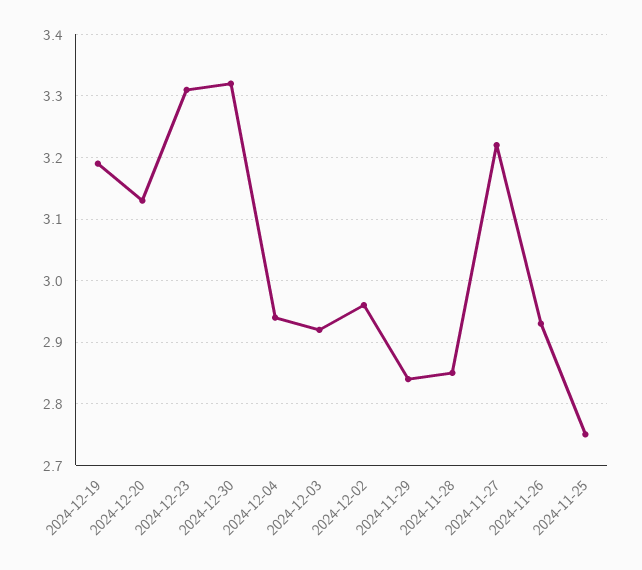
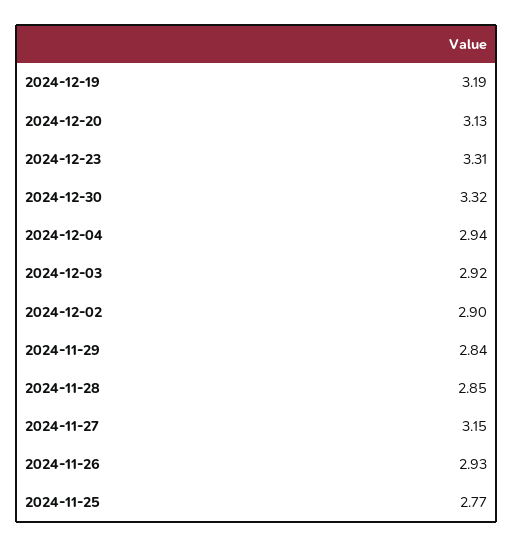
  {
    "2024-12-19": 3.19,
    "2024-12-20": 3.13,
    "2024-12-23": 3.31,
    "2024-12-30": 3.32,
    "2024-12-04": 2.94,
    "2024-12-03": 2.92,
-   "2024-12-02": 2.96,
+   "2024-12-02": 2.9,
    "2024-11-29": 2.84,
    "2024-11-28": 2.85,
-   "2024-11-27": 3.22,
+   "2024-11-27": 3.15,
    "2024-11-26": 2.93,
-   "2024-11-25": 2.75
+   "2024-11-25": 2.77
  }

